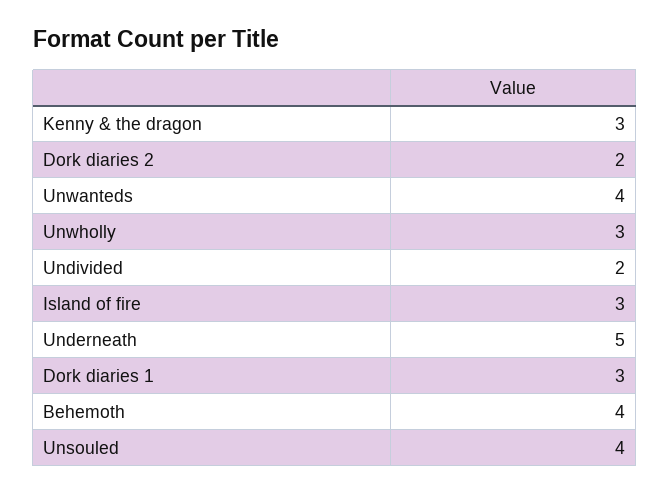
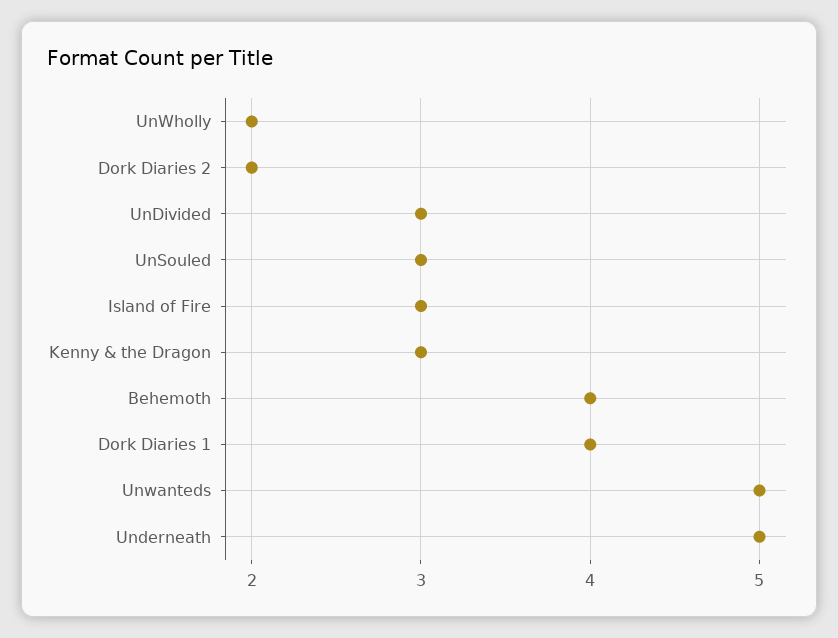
  {
    "Kenny & the dragon": 3,
    "Dork diaries 2": 2,
-   "Unwanteds": 4,
+   "Unwanteds": 5,
-   "Unwholly": 3,
+   "Unwholly": 2,
-   "Undivided": 2,
+   "Undivided": 3,
    "Island of fire": 3,
    "Underneath": 5,
-   "Dork diaries 1": 3,
+   "Dork diaries 1": 4,
    "Behemoth": 4,
-   "Unsouled": 4
+   "Unsouled": 3
  }

